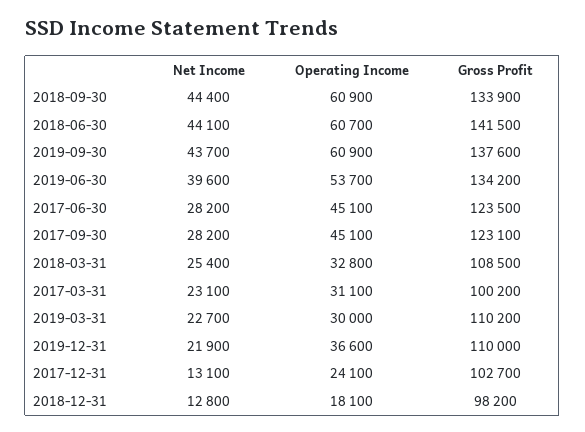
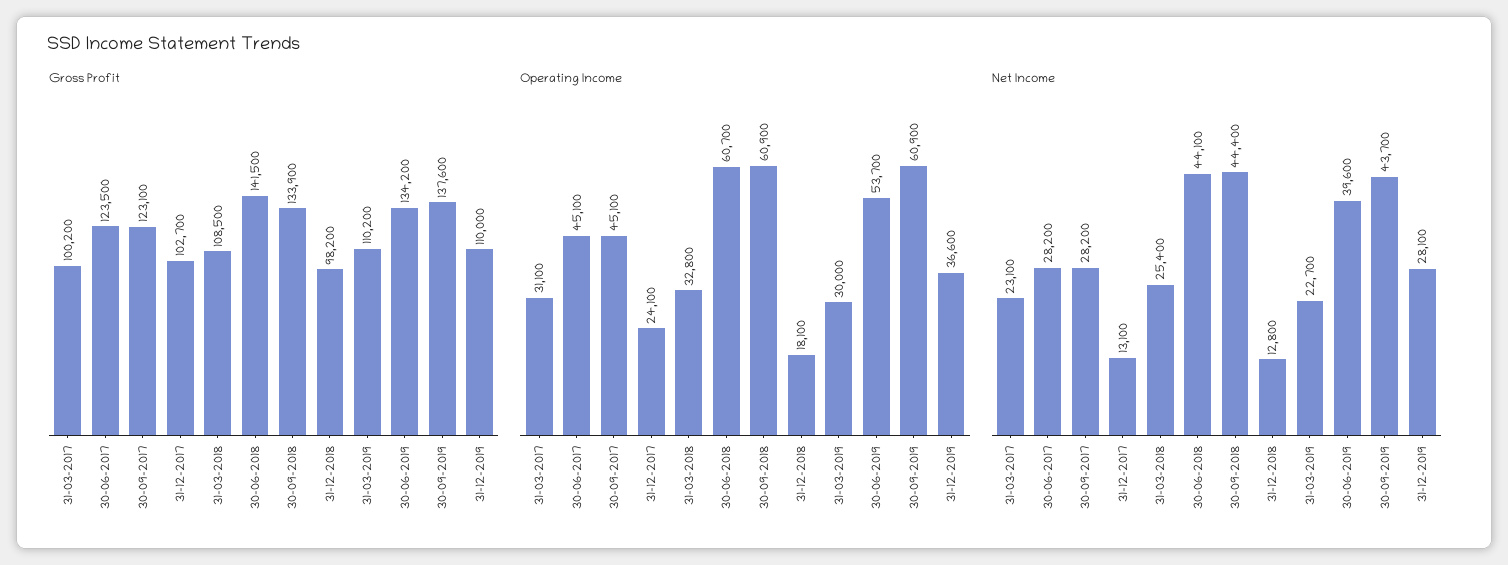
  {
    "Net Income": {
      "2018-09-30": 44400,
      "2018-06-30": 44100,
      "2019-09-30": 43700,
      "2019-06-30": 39600,
      "2017-06-30": 28200,
      "2017-09-30": 28200,
      "2018-03-31": 25400,
      "2017-03-31": 23100,
      "2019-03-31": 22700,
-     "2019-12-31": 21900,
+     "2019-12-31": 28100,
      "2017-12-31": 13100,
      "2018-12-31": 12800
    },
    "Operating Income": {
      "2018-09-30": 60900,
      "2018-06-30": 60700,
      "2019-09-30": 60900,
      "2019-06-30": 53700,
      "2017-06-30": 45100,
      "2017-09-30": 45100,
      "2018-03-31": 32800,
      "2017-03-31": 31100,
      "2019-03-31": 30000,
      "2019-12-31": 36600,
      "2017-12-31": 24100,
      "2018-12-31": 18100
    },
    "Gross Profit": {
      "2018-09-30": 133900,
      "2018-06-30": 141500,
      "2019-09-30": 137600,
      "2019-06-30": 134200,
      "2017-06-30": 123500,
      "2017-09-30": 123100,
      "2018-03-31": 108500,
      "2017-03-31": 100200,
      "2019-03-31": 110200,
      "2019-12-31": 110000,
      "2017-12-31": 102700,
      "2018-12-31": 98200
    }
  }

